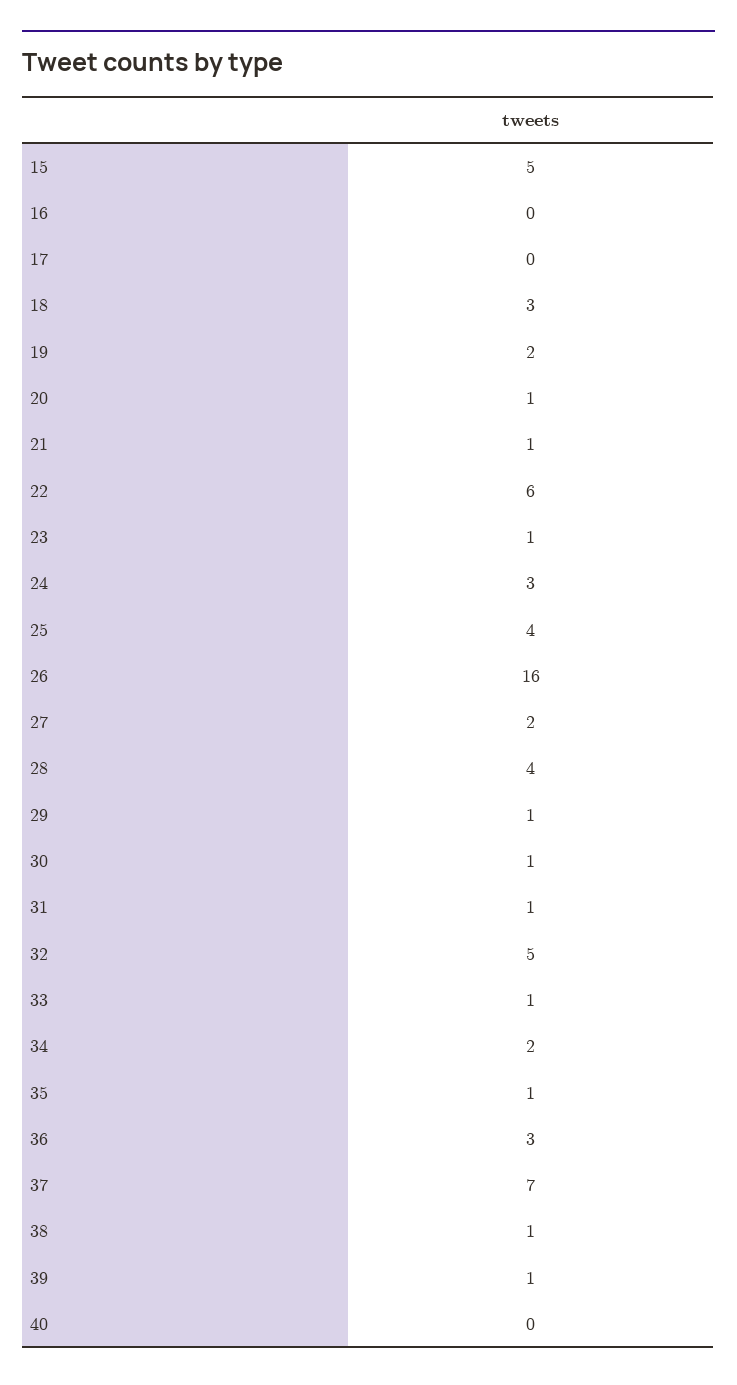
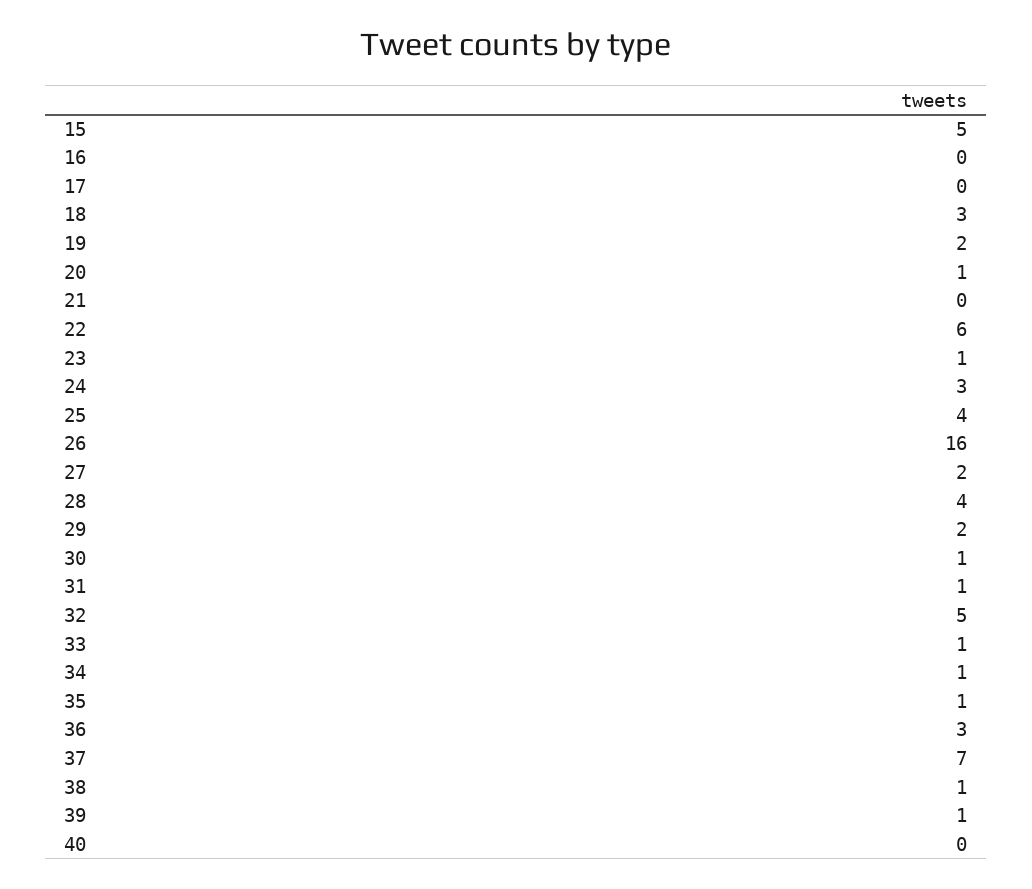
  {
    "15": 5,
    "16": 0,
    "17": 0,
    "18": 3,
    "19": 2,
    "20": 1,
-   "21": 1,
+   "21": 0,
    "22": 6,
    "23": 1,
    "24": 3,
    "25": 4,
    "26": 16,
    "27": 2,
    "28": 4,
-   "29": 1,
+   "29": 2,
    "30": 1,
    "31": 1,
    "32": 5,
    "33": 1,
-   "34": 2,
+   "34": 1,
    "35": 1,
    "36": 3,
    "37": 7,
    "38": 1,
    "39": 1,
    "40": 0
  }

